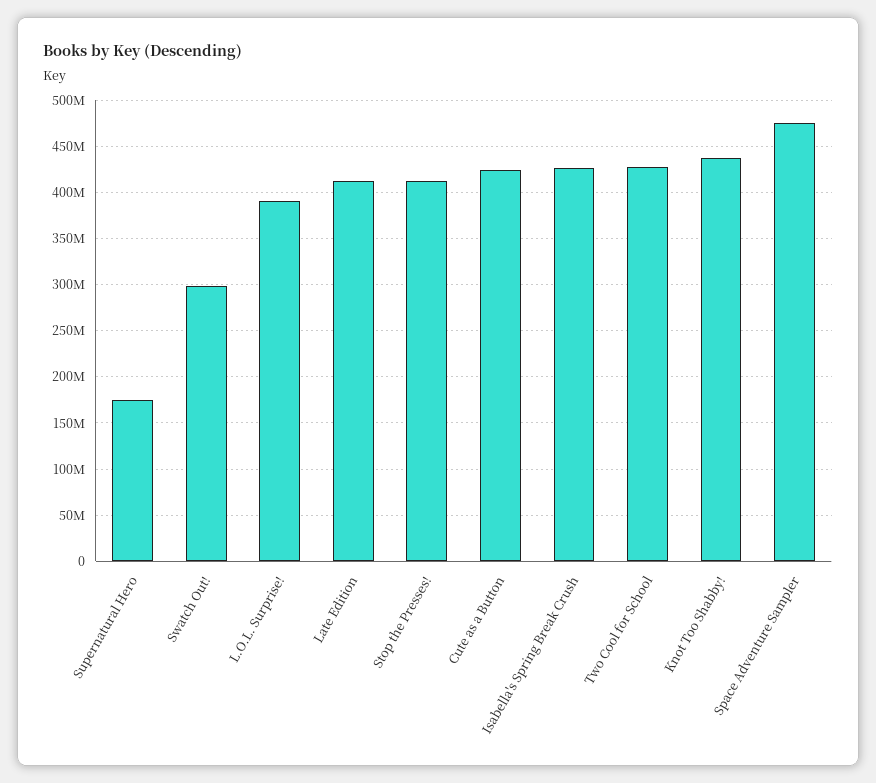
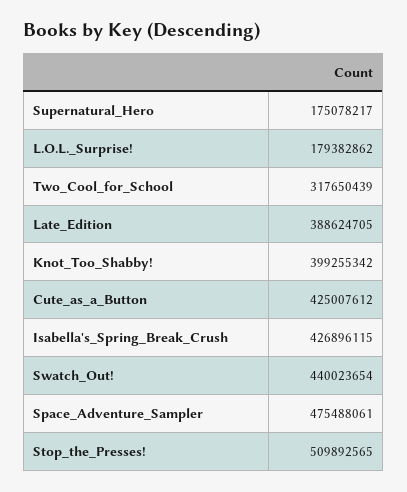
  {
    "Supernatural Hero": 175078217,
-   "Swatch Out!": 300000000,
+   "Swatch Out!": 440023654,
-   "L.O.L. Surprise!": 390000000,
+   "L.O.L. Surprise!": 179382862,
-   "Late Edition": 410000000,
+   "Late Edition": 388624705,
-   "Stop the Presses!": 410000000,
+   "Stop the Presses!": 509892565,
    "Cute as a Button": 425007612,
    "Isabella's Spring Break Crush": 426896115,
-   "Two Cool for School": 430000000,
+   "Two Cool for School": 317650439,
-   "Knot Too Shabby!": 440000000,
+   "Knot Too Shabby!": 399255342,
    "Space Adventure Sampler": 475488061
  }

